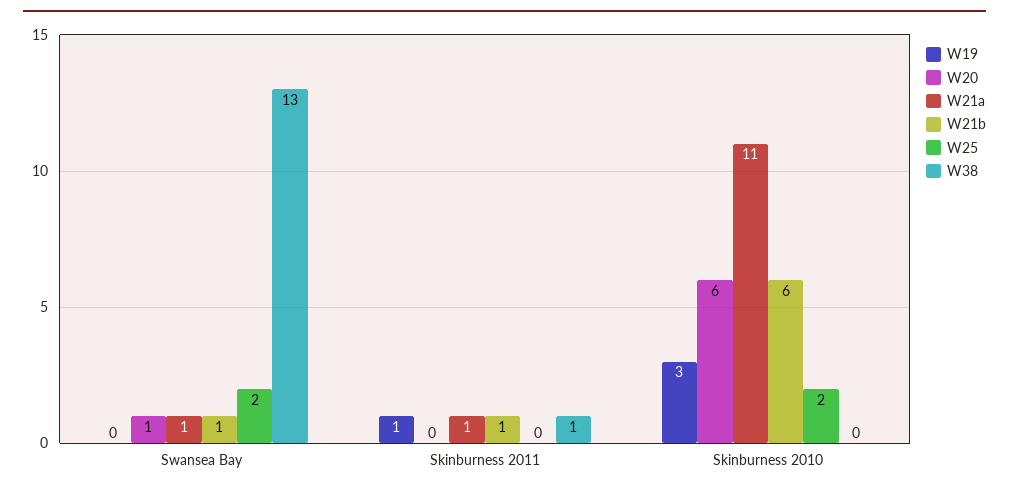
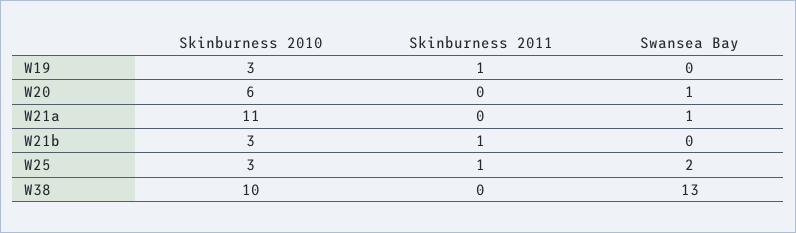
  {
    "W19": {
      "Swansea Bay": 0,
      "Skinburness 2011": 1,
      "Skinburness 2010": 3
    },
    "W20": {
      "Swansea Bay": 1,
      "Skinburness 2011": 0,
      "Skinburness 2010": 6
    },
    "W21a": {
      "Swansea Bay": 1,
-     "Skinburness 2011": 1,
+     "Skinburness 2011": 0,
      "Skinburness 2010": 11
    },
    "W21b": {
-     "Swansea Bay": 1,
+     "Swansea Bay": 0,
      "Skinburness 2011": 1,
-     "Skinburness 2010": 6
+     "Skinburness 2010": 3
    },
    "W25": {
      "Swansea Bay": 2,
-     "Skinburness 2011": 0,
+     "Skinburness 2011": 1,
-     "Skinburness 2010": 2
+     "Skinburness 2010": 3
    },
    "W38": {
      "Swansea Bay": 13,
-     "Skinburness 2011": 1,
+     "Skinburness 2011": 0,
-     "Skinburness 2010": 0
+     "Skinburness 2010": 10
    }
  }

